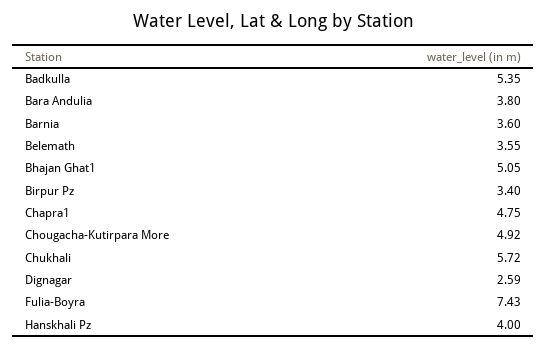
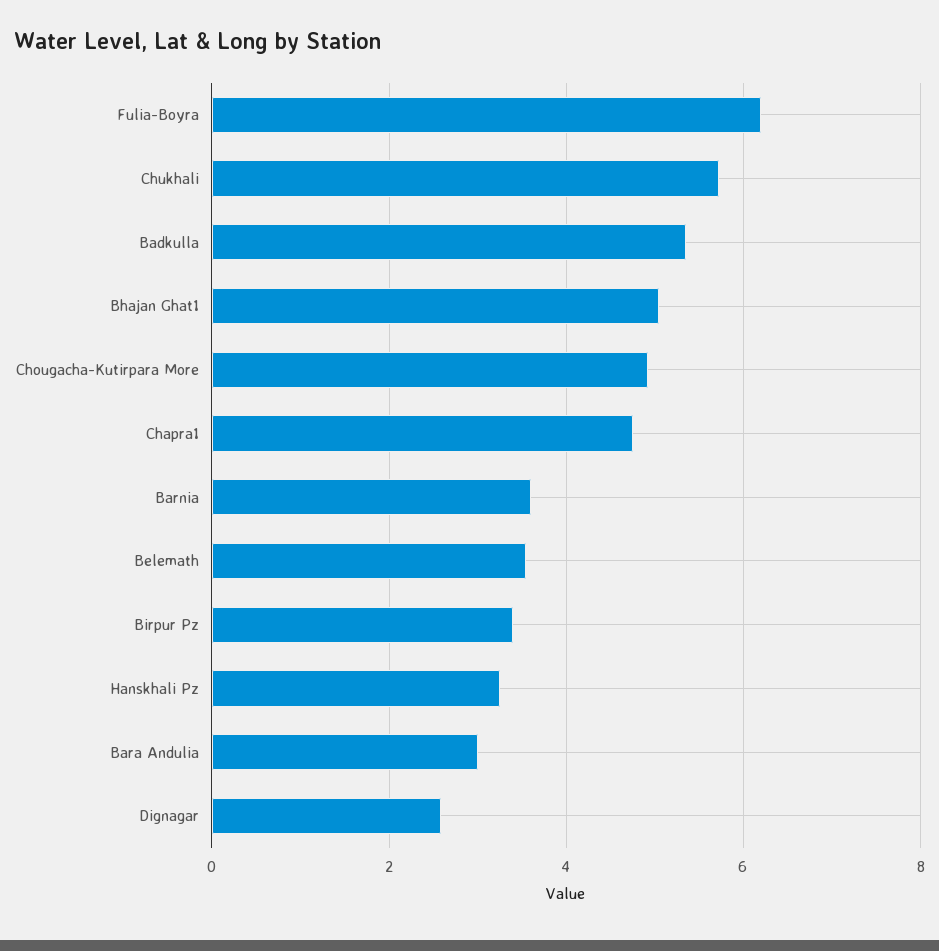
  {
    "Badkulla": 5.35,
-   "Bara Andulia": 3.8,
+   "Bara Andulia": 3,
    "Barnia": 3.6,
    "Belemath": 3.55,
    "Bhajan Ghat1": 5.05,
    "Birpur Pz": 3.4,
    "Chapra1": 4.75,
    "Chougacha-Kutirpara More": 4.92,
    "Chukhali": 5.72,
    "Dignagar": 2.59,
-   "Fulia-Boyra": 7.43,
+   "Fulia-Boyra": 6.2,
-   "Hanskhali Pz": 4
+   "Hanskhali Pz": 3.2
  }

